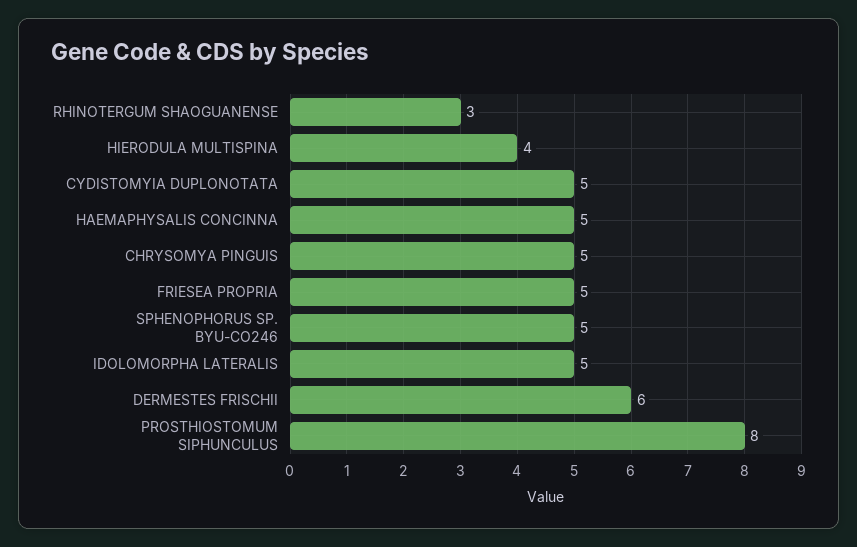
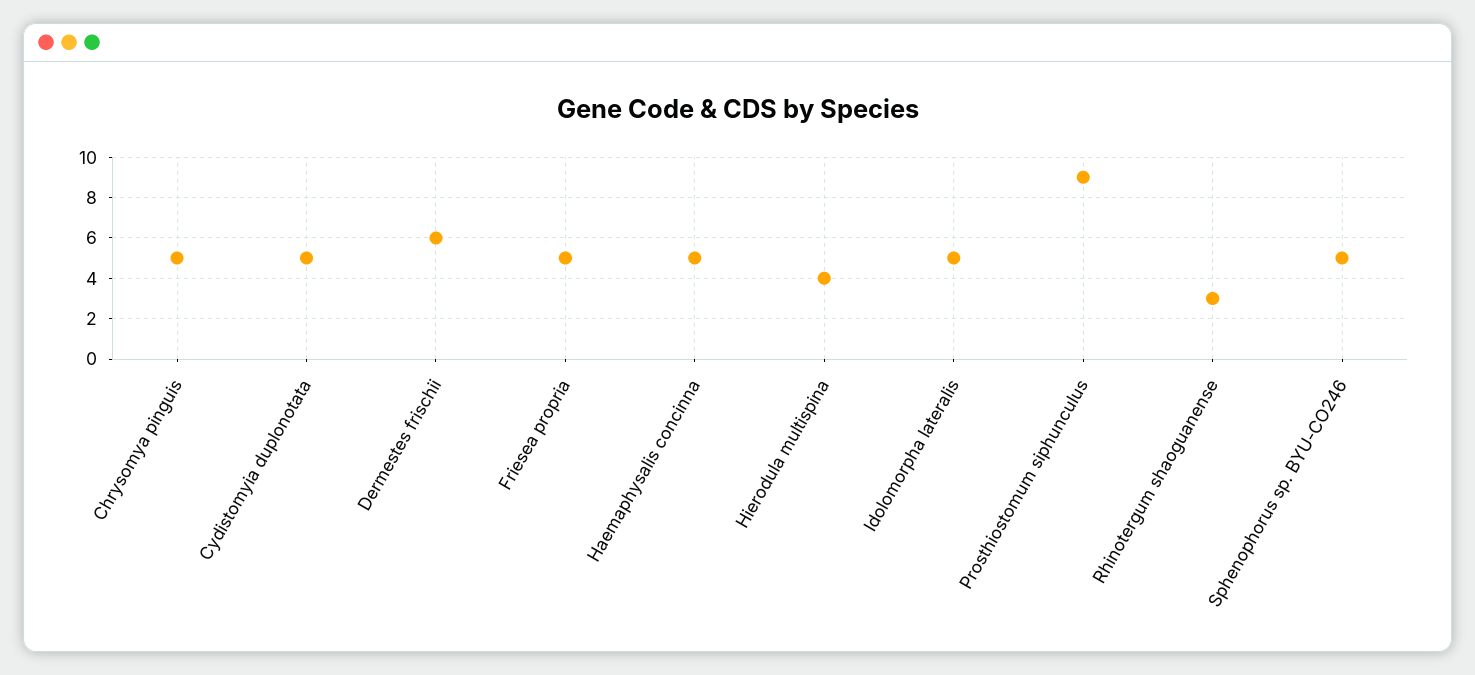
  {
    "RHINOTERGUM SHAOGUANENSE": 3,
    "HIERODULA MULTISPINA": 4,
    "CYDISTOMYIA DUPLONOTATA": 5,
    "HAEMAPHYSALIS CONCINNA": 5,
    "CHRYSOMYA PINGUIS": 5,
    "FRIESEA PROPRIA": 5,
    "SPHENOPHORUS SP. BYU-CO246": 5,
    "IDOLOMORPHA LATERALIS": 5,
    "DERMESTES FRISCHII": 6,
-   "PROSTHIOSTOMUM SIPHUNCULUS": 8
+   "PROSTHIOSTOMUM SIPHUNCULUS": 9
  }

